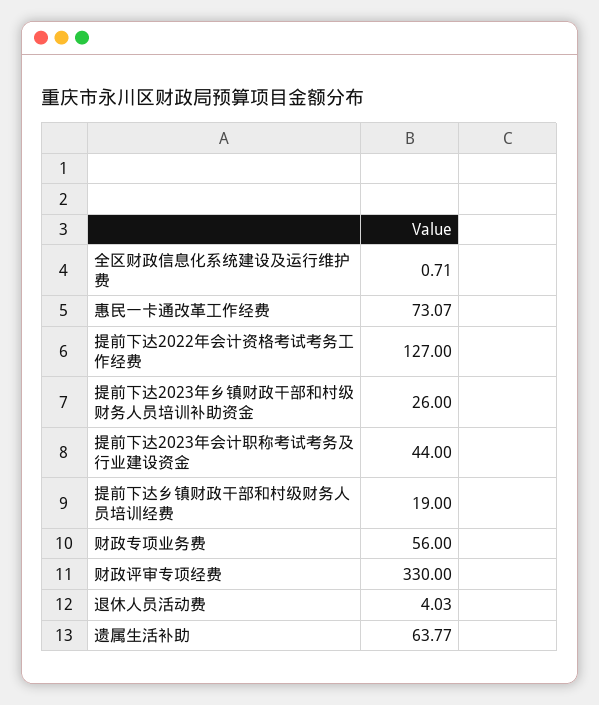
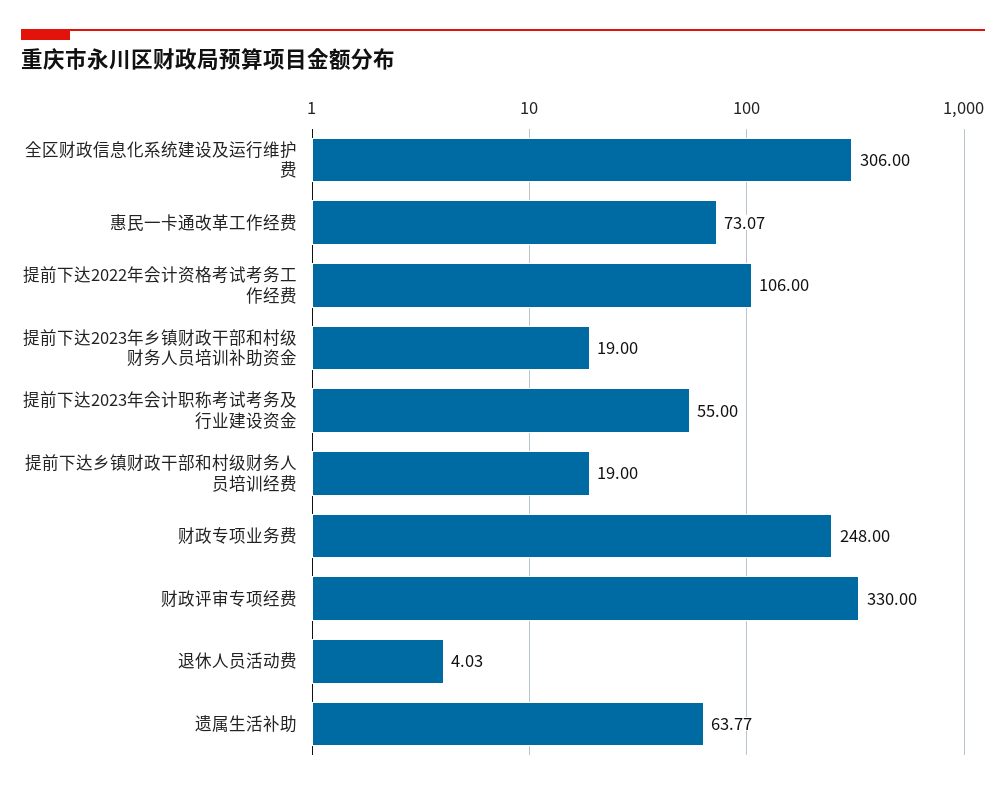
  {
-   "全区财政信息化系统建设及运行维护费": 0.71,
+   "全区财政信息化系统建设及运行维护费": 306,
    "惠民一卡通改革工作经费": 73.07,
-   "提前下达2022年会计资格考试考务工作经费": 127,
+   "提前下达2022年会计资格考试考务工作经费": 106,
-   "提前下达2023年乡镇财政干部和村级财务人员培训补助资金": 26,
+   "提前下达2023年乡镇财政干部和村级财务人员培训补助资金": 19,
-   "提前下达2023年会计职称考试考务及行业建设资金": 44,
+   "提前下达2023年会计职称考试考务及行业建设资金": 55,
    "提前下达乡镇财政干部和村级财务人员培训经费": 19,
-   "财政专项业务费": 56,
+   "财政专项业务费": 248,
    "财政评审专项经费": 330,
    "退休人员活动费": 4.03,
    "遗属生活补助": 63.77
  }

